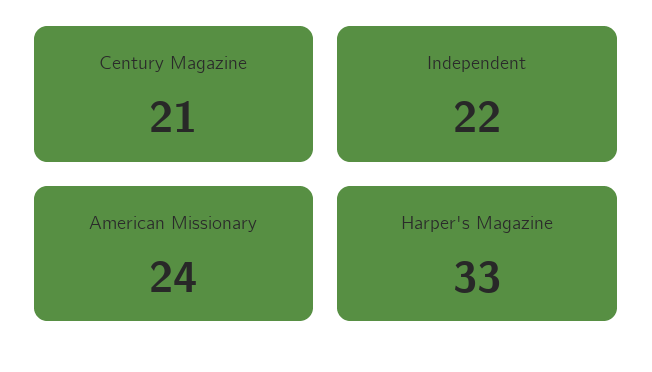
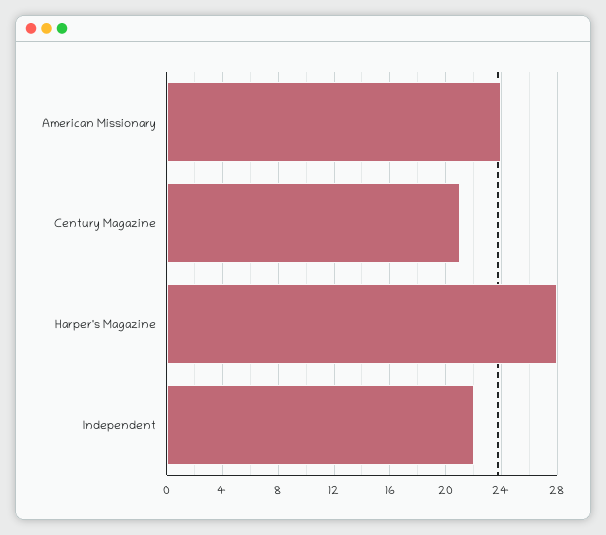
  {
    "Century Magazine": 21,
    "Independent": 22,
    "American Missionary": 24,
-   "Harper's Magazine": 33
+   "Harper's Magazine": 28
  }

